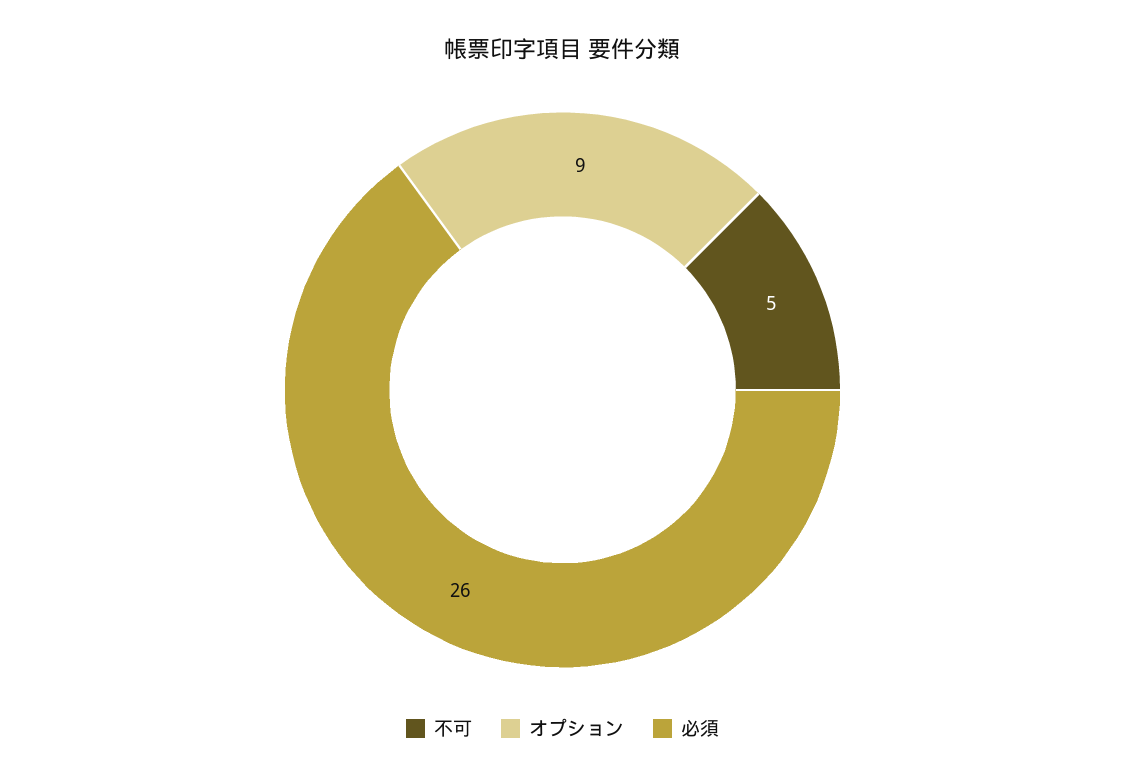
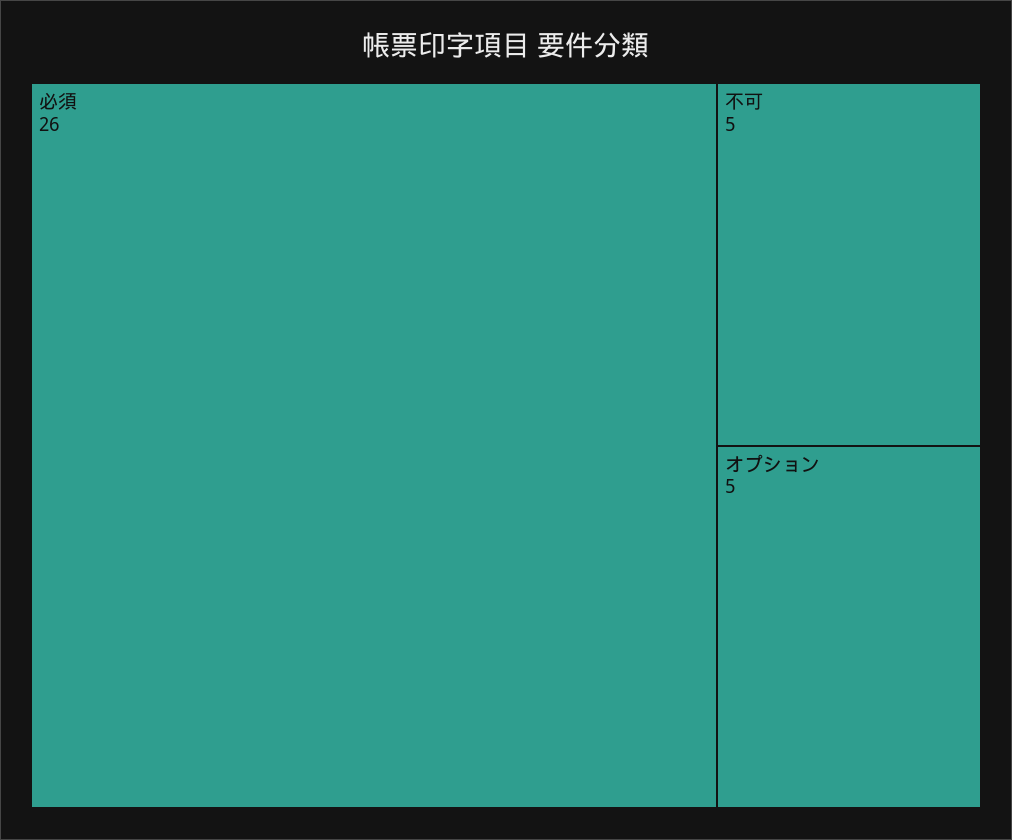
  {
    "不可": 5,
-   "オプション": 9,
+   "オプション": 5,
    "必須": 26
  }

